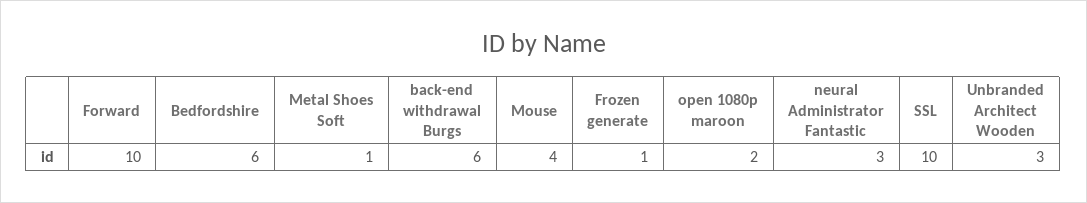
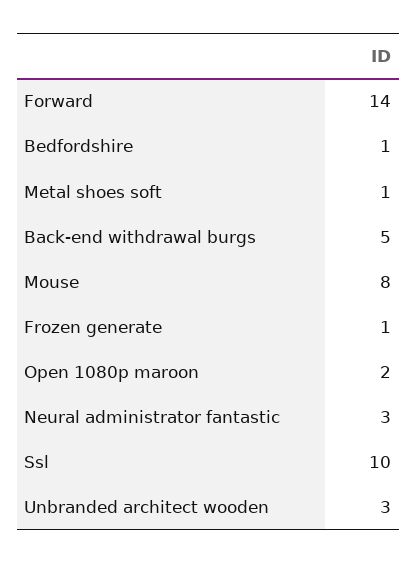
  {
-   "Forward": 10,
+   "Forward": 14,
-   "Bedfordshire": 6,
+   "Bedfordshire": 1,
    "Metal Shoes Soft": 1,
-   "back-end withdrawal Burgs": 6,
+   "back-end withdrawal Burgs": 5,
-   "Mouse": 4,
+   "Mouse": 8,
    "Frozen generate": 1,
    "open 1080p maroon": 2,
    "neural Administrator Fantastic": 3,
    "SSL": 10,
    "Unbranded Architect Wooden": 3
  }

